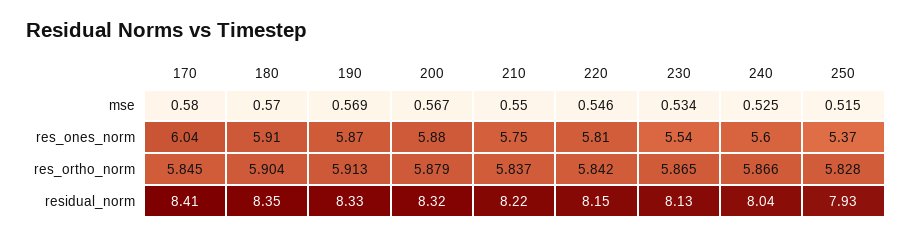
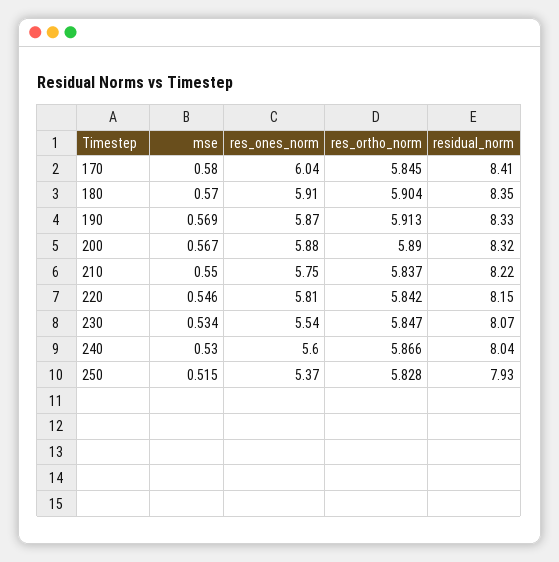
  {
    "170": {
      "mse": 0.58,
      "res_ones_norm": 6.04,
      "res_ortho_norm": 5.845,
      "residual_norm": 8.41
    },
    "180": {
      "mse": 0.57,
      "res_ones_norm": 5.91,
      "res_ortho_norm": 5.904,
      "residual_norm": 8.35
    },
    "190": {
      "mse": 0.569,
      "res_ones_norm": 5.87,
      "res_ortho_norm": 5.913,
      "residual_norm": 8.33
    },
    "200": {
      "mse": 0.567,
      "res_ones_norm": 5.88,
-     "res_ortho_norm": 5.879,
+     "res_ortho_norm": 5.89,
      "residual_norm": 8.32
    },
    "210": {
      "mse": 0.55,
      "res_ones_norm": 5.75,
      "res_ortho_norm": 5.837,
      "residual_norm": 8.22
    },
    "220": {
      "mse": 0.546,
      "res_ones_norm": 5.81,
      "res_ortho_norm": 5.842,
      "residual_norm": 8.15
    },
    "230": {
      "mse": 0.534,
      "res_ones_norm": 5.54,
-     "res_ortho_norm": 5.865,
+     "res_ortho_norm": 5.847,
-     "residual_norm": 8.13
+     "residual_norm": 8.07
    },
    "240": {
-     "mse": 0.525,
+     "mse": 0.53,
      "res_ones_norm": 5.6,
      "res_ortho_norm": 5.866,
      "residual_norm": 8.04
    },
    "250": {
      "mse": 0.515,
      "res_ones_norm": 5.37,
      "res_ortho_norm": 5.828,
      "residual_norm": 7.93
    }
  }

